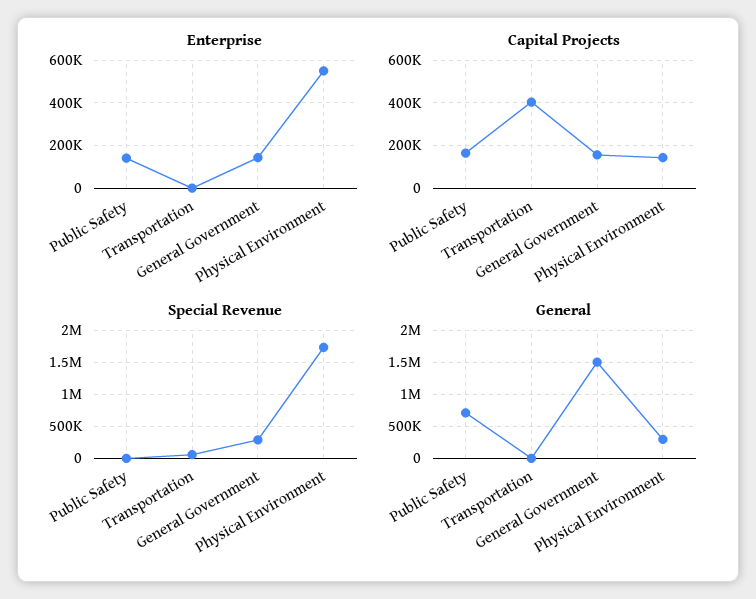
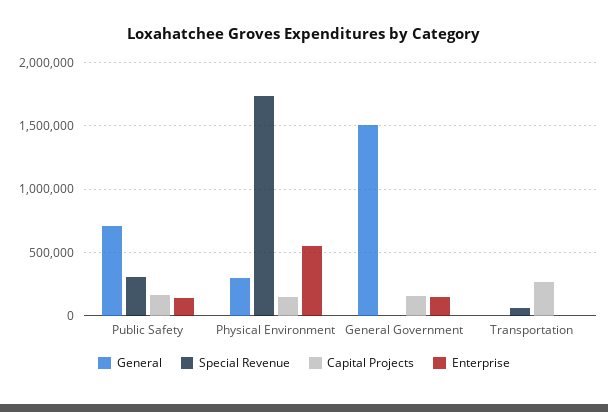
  {
    "Enterprise": {
      "Public Safety": 150000,
      "Transportation": 0,
      "General Government": 150000,
      "Physical Environment": 550000
    },
    "Capital Projects": {
      "Public Safety": 150000,
-     "Transportation": 400000,
+     "Transportation": 250000,
      "General Government": 150000,
      "Physical Environment": 150000
    },
    "Special Revenue": {
-     "Public Safety": 0,
+     "Public Safety": 300000,
      "Transportation": 50000,
-     "General Government": 300000,
+     "General Government": 0,
      "Physical Environment": 1750000
    },
    "General": {
      "Public Safety": 700000,
      "Transportation": 0,
      "General Government": 1500000,
      "Physical Environment": 300000
    }
  }

